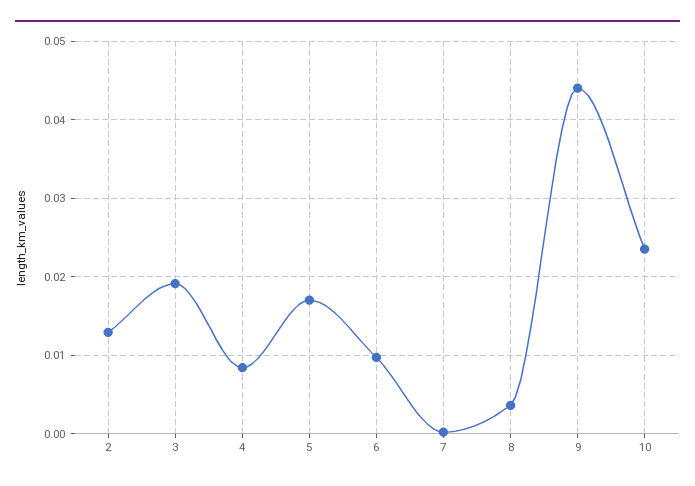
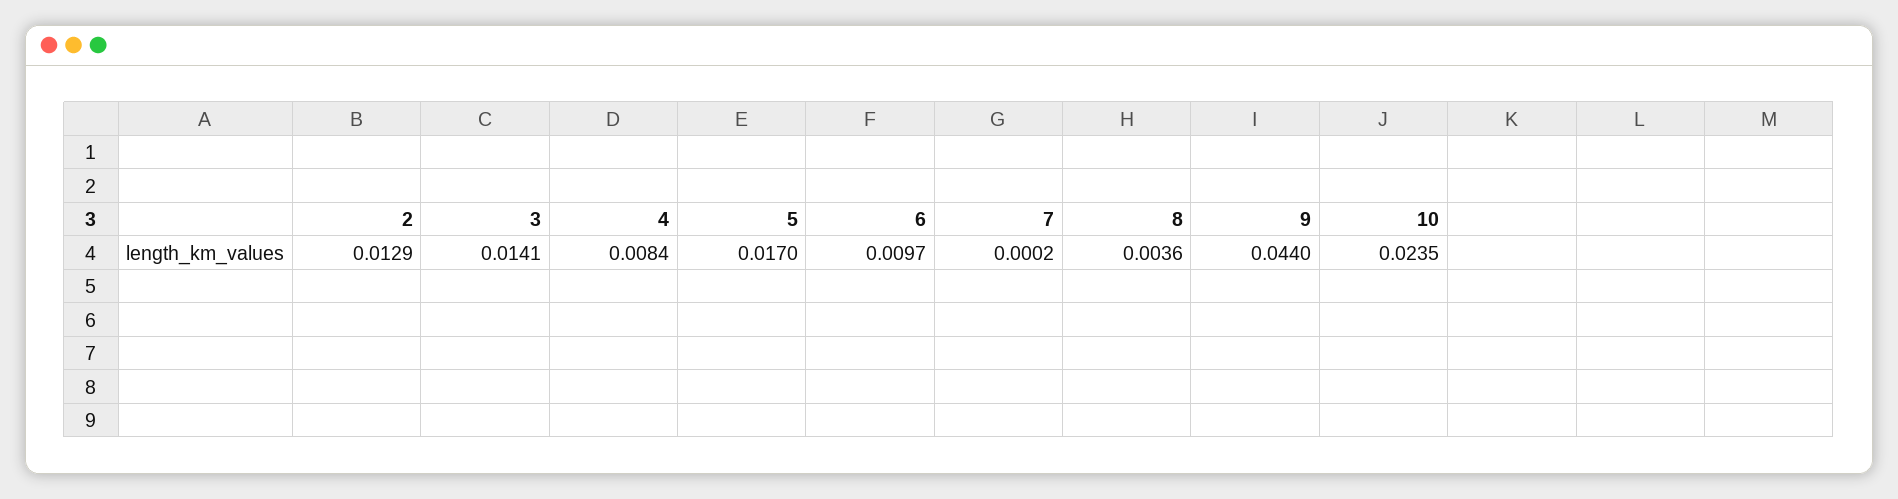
  {
    "2": 0.0129,
-   "3": 0.019,
+   "3": 0.0141,
    "4": 0.0084,
    "5": 0.017,
    "6": 0.0097,
    "7": 0.0002,
    "8": 0.0036,
    "9": 0.044,
    "10": 0.0235
  }

